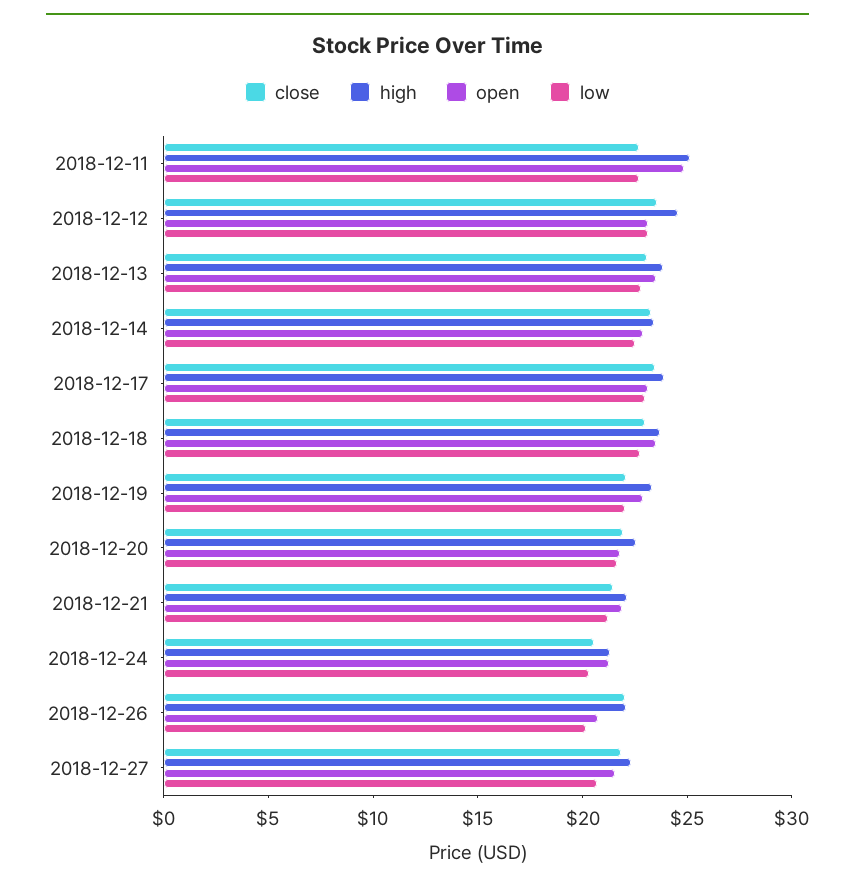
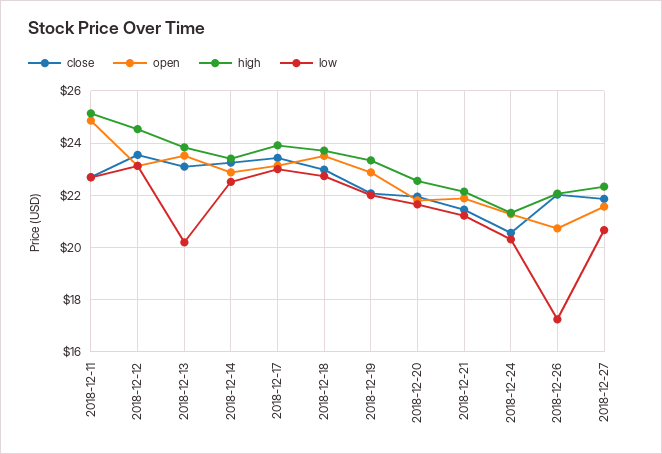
  {
    "close": {
      "2018-12-11": 22.75,
      "2018-12-12": 23.5,
      "2018-12-13": 23,
      "2018-12-14": 23.25,
      "2018-12-17": 23.5,
      "2018-12-18": 23,
      "2018-12-19": 22,
      "2018-12-20": 22,
      "2018-12-21": 21.5,
      "2018-12-24": 20.5,
      "2018-12-26": 22,
      "2018-12-27": 21.75
    },
    "high": {
      "2018-12-11": 25.25,
      "2018-12-12": 24.5,
      "2018-12-13": 23.75,
      "2018-12-14": 23.5,
      "2018-12-17": 24,
      "2018-12-18": 23.75,
      "2018-12-19": 23.25,
      "2018-12-20": 22.5,
      "2018-12-21": 22.25,
      "2018-12-24": 21.25,
      "2018-12-26": 22,
      "2018-12-27": 22.25
    },
    "open": {
      "2018-12-11": 24.75,
      "2018-12-12": 23.25,
      "2018-12-13": 23.5,
      "2018-12-14": 23,
      "2018-12-17": 23.25,
      "2018-12-18": 23.5,
      "2018-12-19": 23,
      "2018-12-20": 21.75,
      "2018-12-21": 22,
      "2018-12-24": 21.25,
      "2018-12-26": 20.75,
      "2018-12-27": 21.5
    },
    "low": {
      "2018-12-11": 22.75,
      "2018-12-12": 23.25,
-     "2018-12-13": 23,
+     "2018-12-13": 20.25,
      "2018-12-14": 22.5,
      "2018-12-17": 23,
      "2018-12-18": 22.75,
      "2018-12-19": 22,
      "2018-12-20": 21.75,
      "2018-12-21": 21.25,
      "2018-12-24": 20.25,
-     "2018-12-26": 20,
+     "2018-12-26": 17.25,
      "2018-12-27": 20.75
    }
  }

